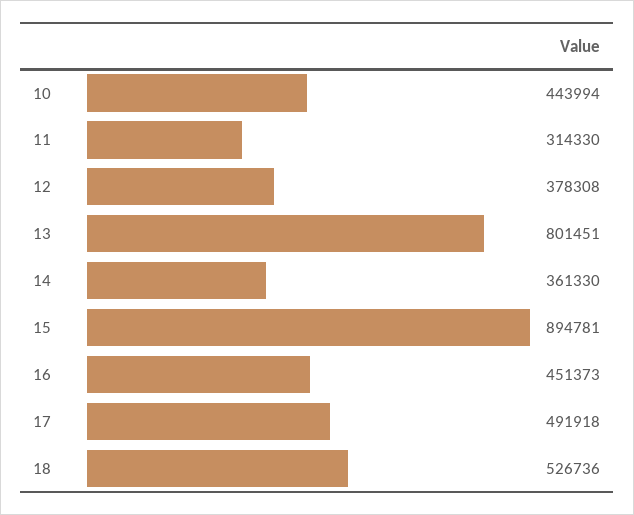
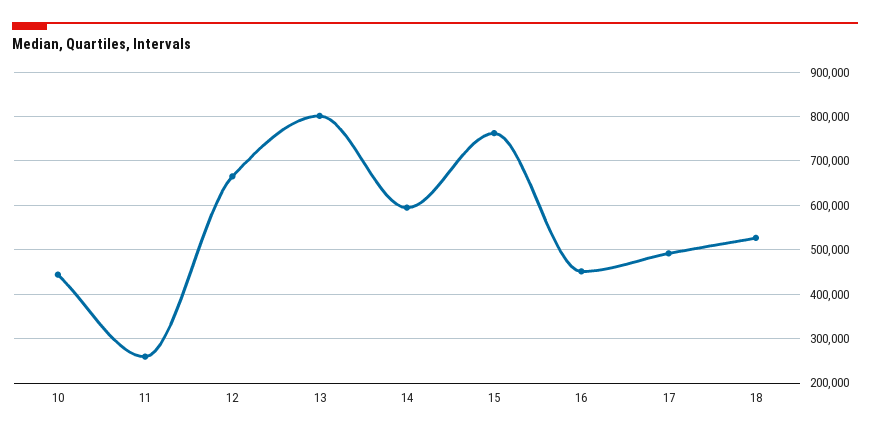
  {
    "10": 443994,
-   "11": 314330,
+   "11": 260000,
-   "12": 378308,
+   "12": 660000,
    "13": 801451,
-   "14": 361330,
+   "14": 600000,
-   "15": 894781,
+   "15": 760000,
    "16": 451373,
    "17": 491918,
    "18": 526736
  }

